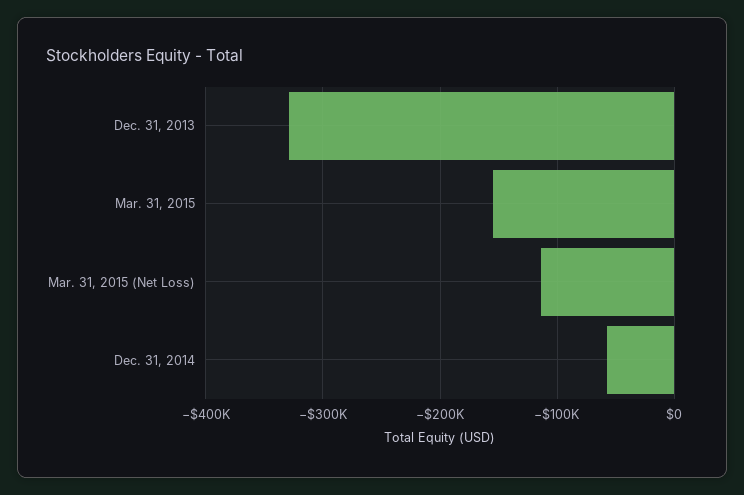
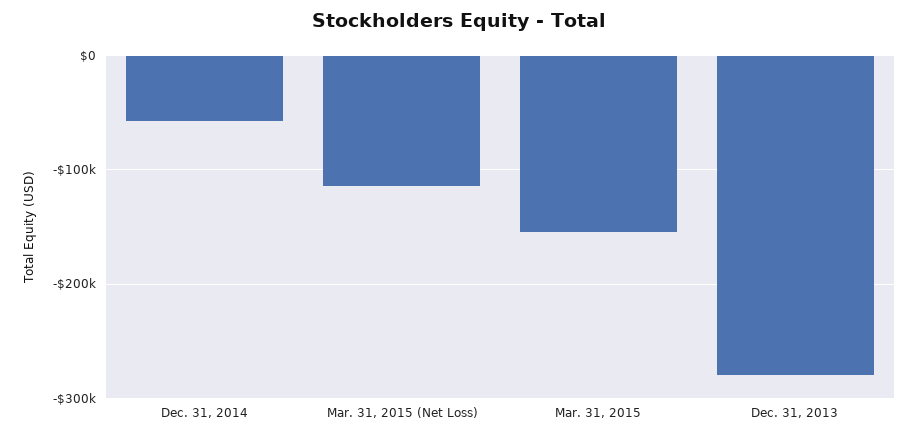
  {
-   "Dec. 31, 2013": -330000,
+   "Dec. 31, 2013": -280000,
    "Mar. 31, 2015": -150000,
    "Mar. 31, 2015 (Net Loss)": -110000,
    "Dec. 31, 2014": -60000
  }

